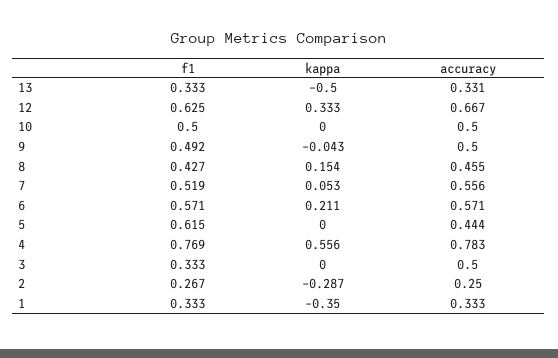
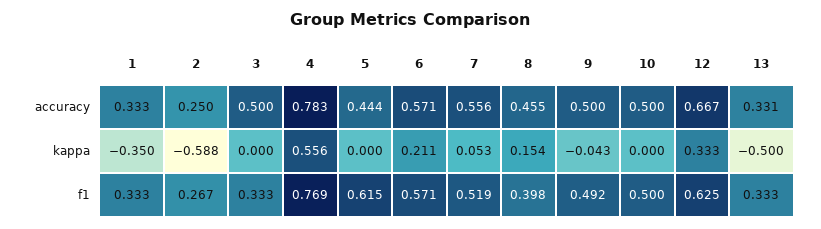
  {
    "f1": {
      "13": 0.333,
      "12": 0.625,
      "10": 0.5,
      "9": 0.492,
-     "8": 0.427,
+     "8": 0.398,
      "7": 0.519,
      "6": 0.571,
      "5": 0.615,
      "4": 0.769,
      "3": 0.333,
      "2": 0.267,
      "1": 0.333
    },
    "kappa": {
      "13": -0.5,
      "12": 0.333,
      "10": 0,
      "9": -0.043,
      "8": 0.154,
      "7": 0.053,
      "6": 0.211,
      "5": 0,
      "4": 0.556,
      "3": 0,
-     "2": -0.287,
+     "2": -0.588,
      "1": -0.35
    },
    "accuracy": {
      "13": 0.331,
      "12": 0.667,
      "10": 0.5,
      "9": 0.5,
      "8": 0.455,
      "7": 0.556,
      "6": 0.571,
      "5": 0.444,
      "4": 0.783,
      "3": 0.5,
      "2": 0.25,
      "1": 0.333
    }
  }

